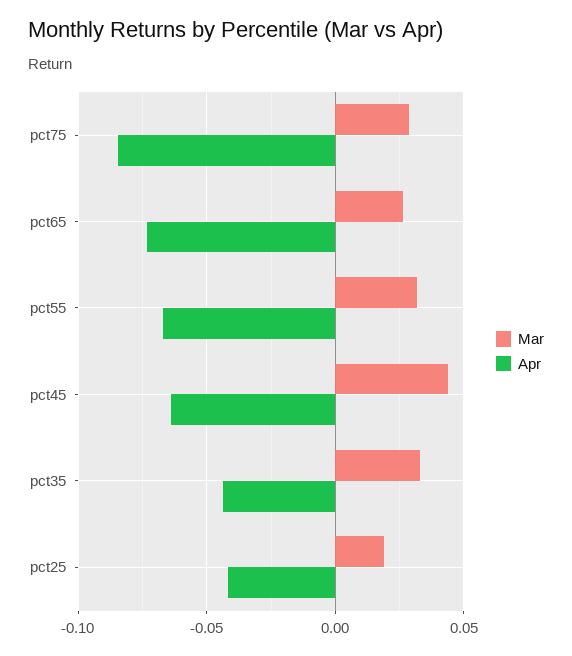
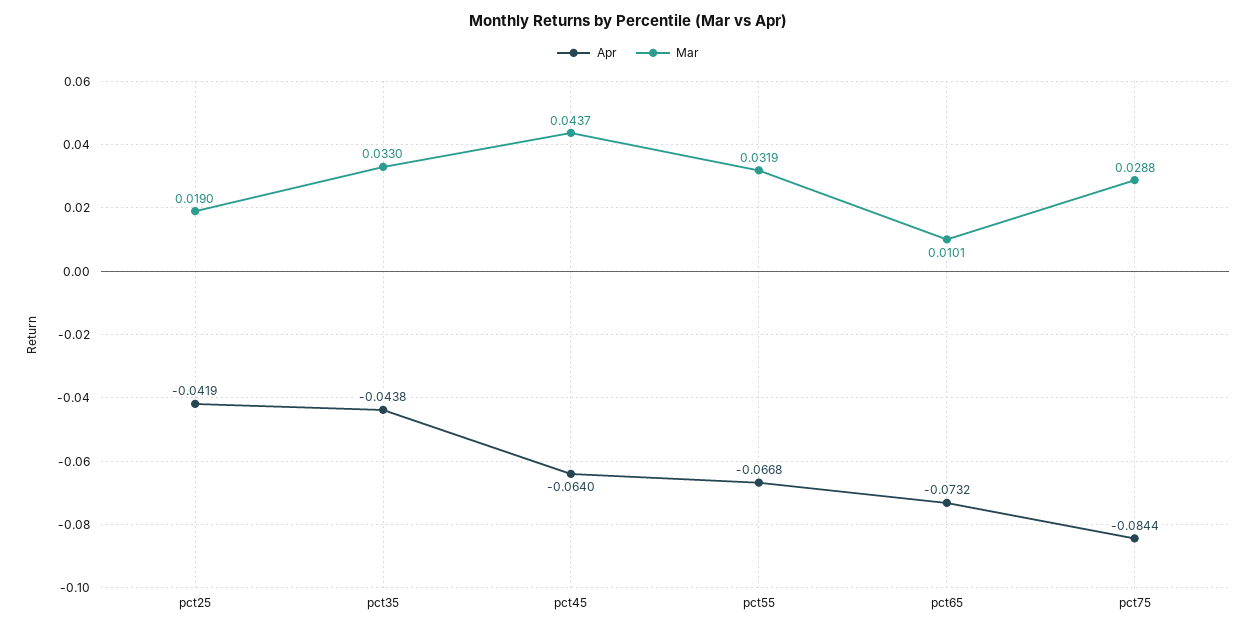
  {
    "Mar": {
      "pct75": 0.0288,
-     "pct65": 0.025,
+     "pct65": 0.0101,
      "pct55": 0.0319,
      "pct45": 0.0437,
      "pct35": 0.033,
      "pct25": 0.019
    },
    "Apr": {
      "pct75": -0.0844,
      "pct65": -0.0732,
      "pct55": -0.0668,
      "pct45": -0.064,
      "pct35": -0.0438,
      "pct25": -0.0419
    }
  }

